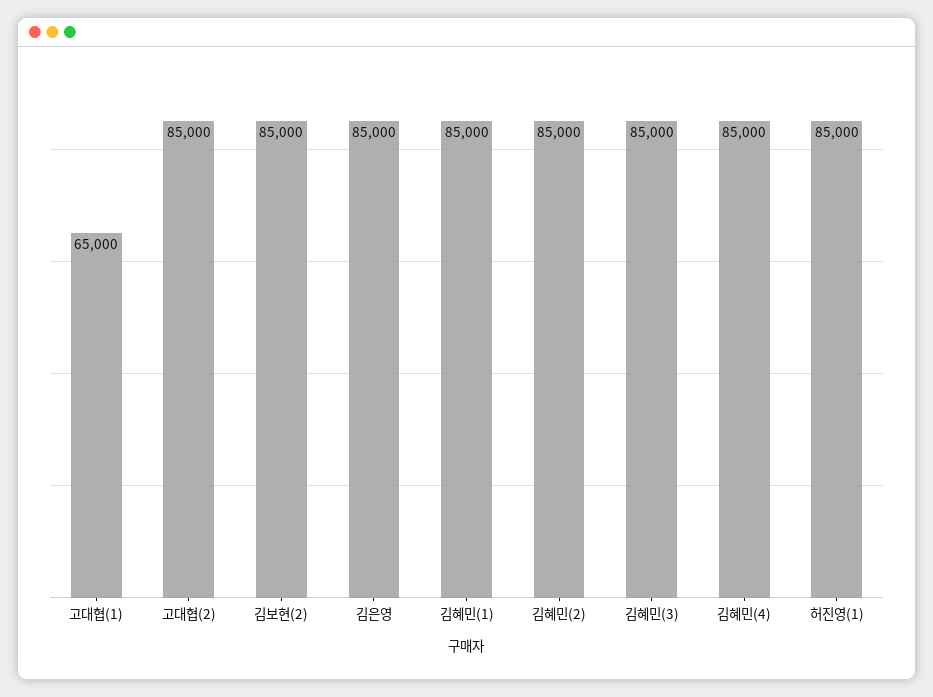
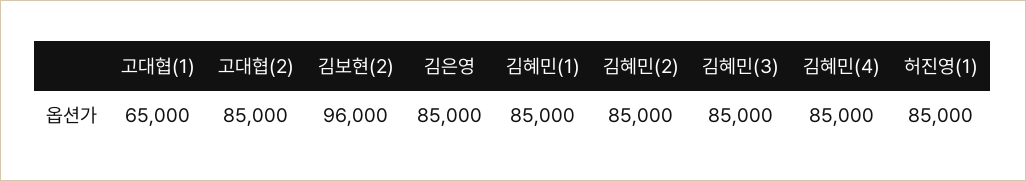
  {
    "고대협(1)": 65000,
    "고대협(2)": 85000,
-   "김보현(2)": 85000,
+   "김보현(2)": 96000,
    "김은영": 85000,
    "김혜민(1)": 85000,
    "김혜민(2)": 85000,
    "김혜민(3)": 85000,
    "김혜민(4)": 85000,
    "허진영(1)": 85000
  }

